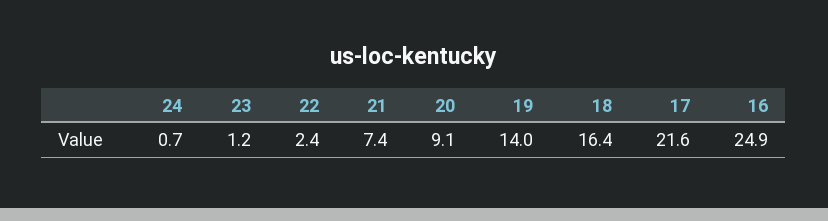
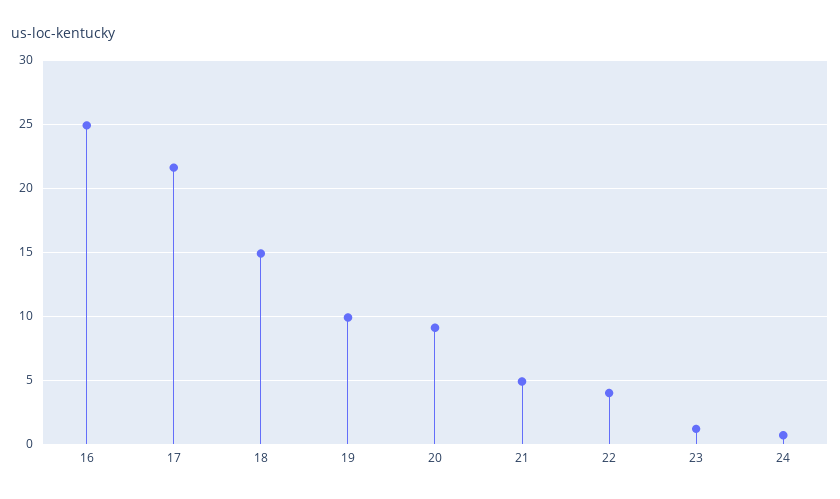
  {
    "24": 0.7,
    "23": 1.2,
-   "22": 2.4,
+   "22": 4,
-   "21": 7.4,
+   "21": 5,
    "20": 9.1,
-   "19": 14,
+   "19": 10,
-   "18": 16.4,
+   "18": 15,
    "17": 21.6,
    "16": 24.9
  }

